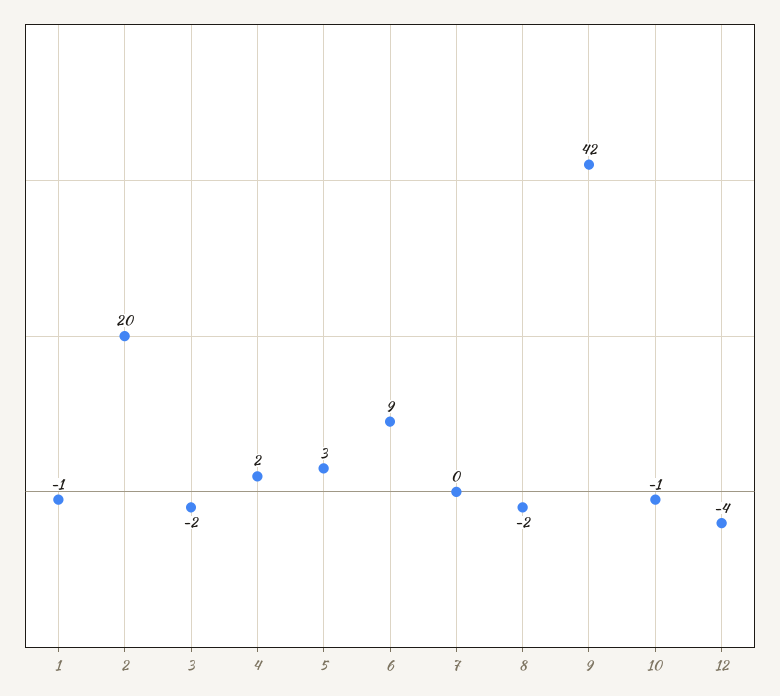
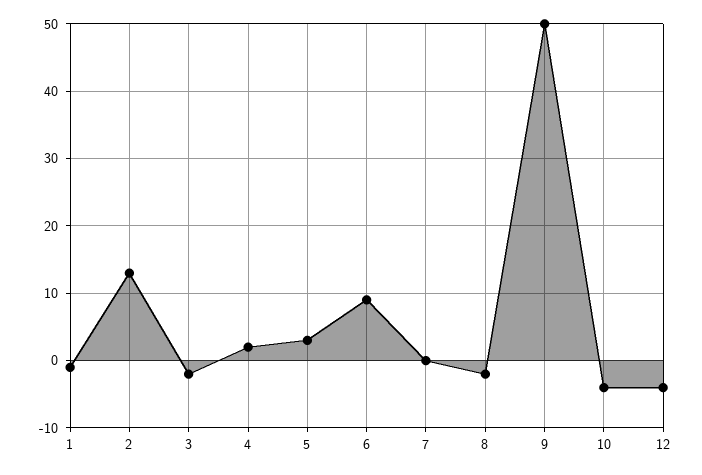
  {
    "1": -1,
-   "2": 20,
+   "2": 13,
    "3": -2,
    "4": 2,
    "5": 3,
    "6": 9,
    "7": 0,
    "8": -2,
-   "9": 42,
+   "9": 50,
-   "10": -1,
+   "10": -4,
    "12": -4
  }

